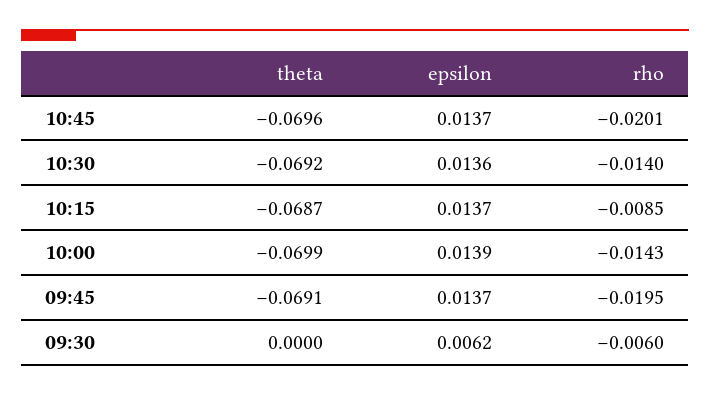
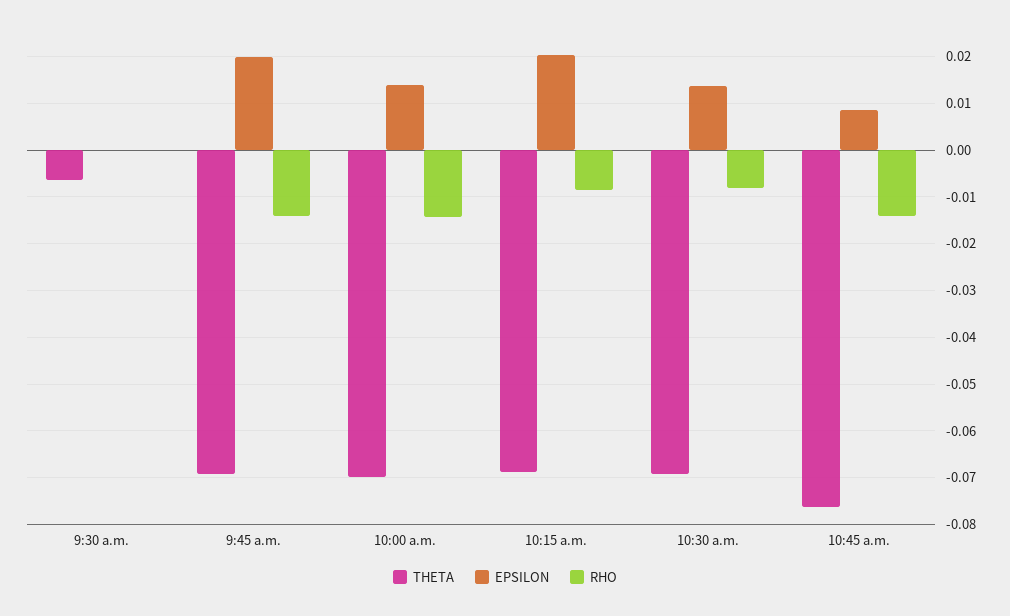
  {
    "theta": {
-     "10:45": -0.0696,
+     "10:45": -0.076,
      "10:30": -0.0692,
      "10:15": -0.0687,
      "10:00": -0.0699,
      "09:45": -0.0691,
-     "09:30": 0
+     "09:30": -0.006
    },
    "epsilon": {
-     "10:45": 0.0137,
+     "10:45": 0.008,
      "10:30": 0.0136,
-     "10:15": 0.0137,
+     "10:15": 0.02,
      "10:00": 0.0139,
-     "09:45": 0.0137,
+     "09:45": 0.02,
-     "09:30": 0.0062
+     "09:30": 0
    },
    "rho": {
-     "10:45": -0.0201,
+     "10:45": -0.014,
-     "10:30": -0.014,
+     "10:30": -0.008,
      "10:15": -0.0085,
      "10:00": -0.0143,
-     "09:45": -0.0195,
+     "09:45": -0.014,
-     "09:30": -0.006
+     "09:30": 0
    }
  }

